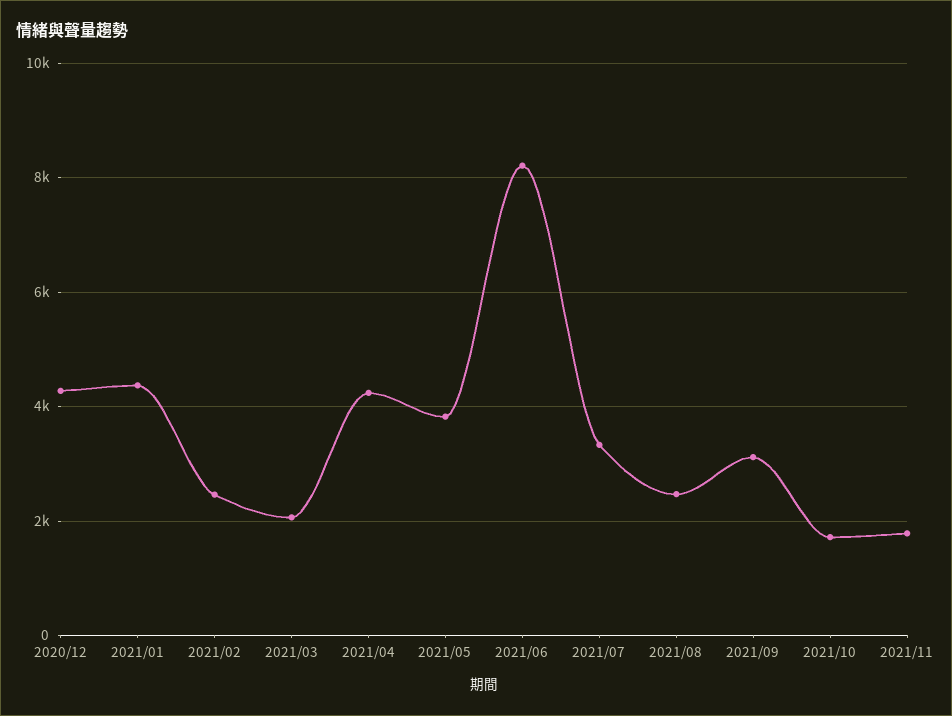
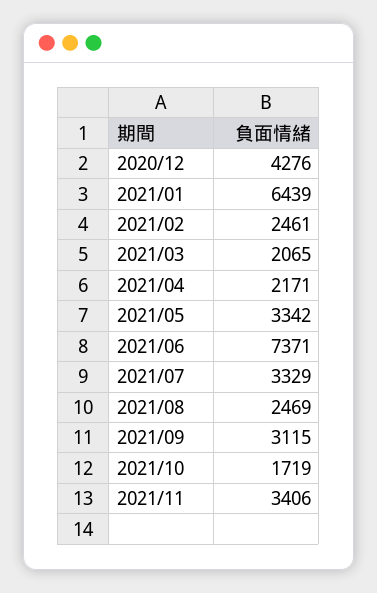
  {
    "2020/12": 4276,
-   "2021/01": 4400,
+   "2021/01": 6439,
    "2021/02": 2461,
    "2021/03": 2065,
-   "2021/04": 4200,
+   "2021/04": 2171,
-   "2021/05": 3800,
+   "2021/05": 3342,
-   "2021/06": 8200,
+   "2021/06": 7371,
    "2021/07": 3329,
    "2021/08": 2469,
    "2021/09": 3115,
    "2021/10": 1719,
-   "2021/11": 1800
+   "2021/11": 3406
  }

